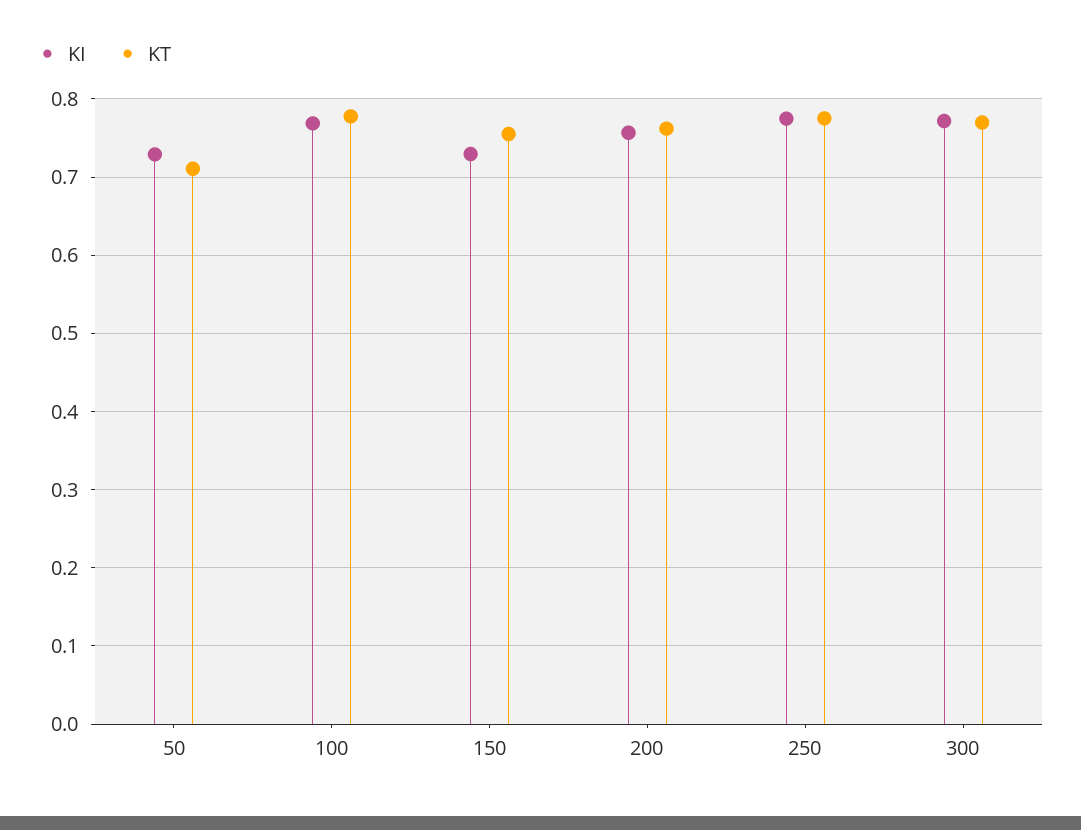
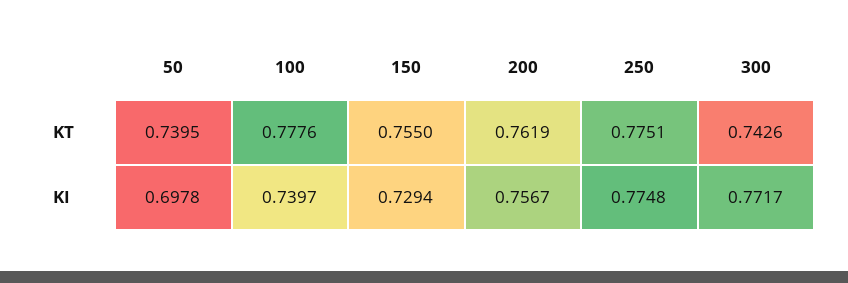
  {
    "KI": {
-     "50": 0.73,
+     "50": 0.6978,
-     "100": 0.77,
+     "100": 0.7397,
      "150": 0.7294,
      "200": 0.7567,
      "250": 0.7748,
      "300": 0.7717
    },
    "KT": {
-     "50": 0.71,
+     "50": 0.7395,
      "100": 0.7776,
      "150": 0.755,
      "200": 0.7619,
      "250": 0.7751,
-     "300": 0.77
+     "300": 0.7426
    }
  }

